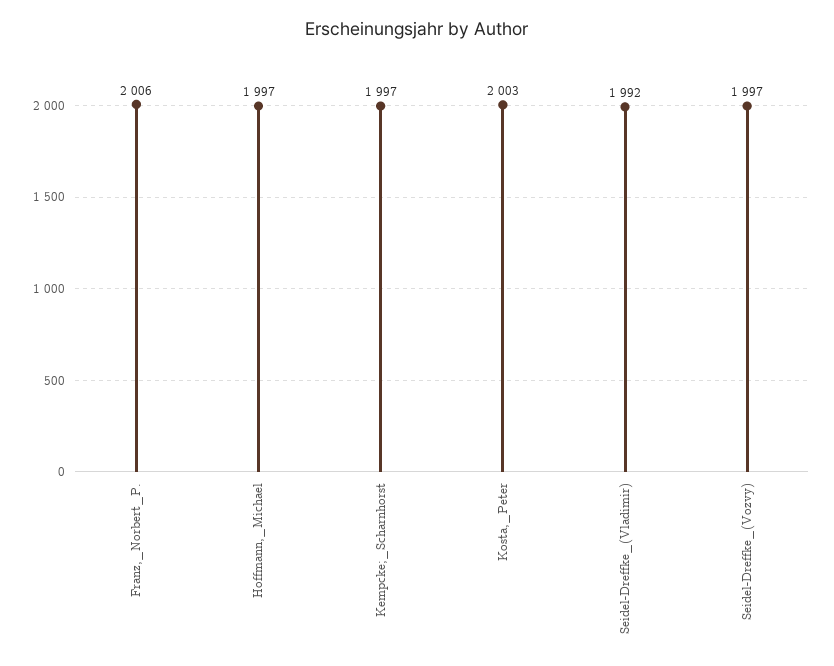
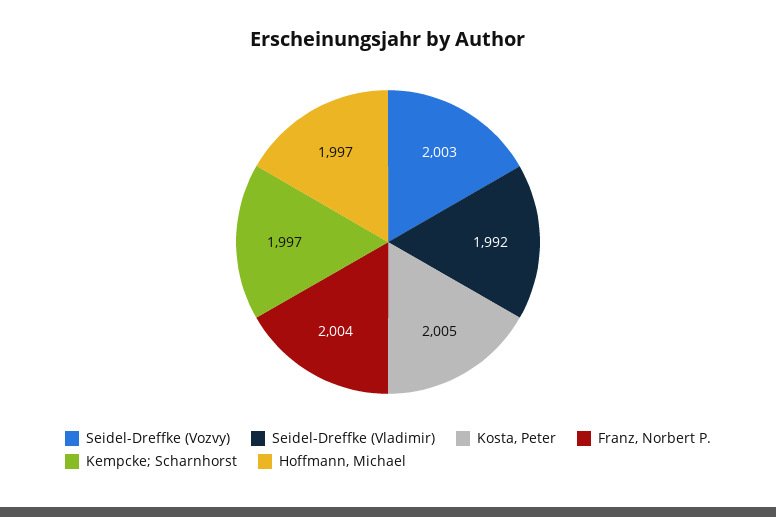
  {
-   "Franz,_Norbert_P.": 2006,
+   "Franz,_Norbert_P.": 2004,
    "Hoffmann,_Michael": 1997,
    "Kempcke;_Scharnhorst": 1997,
-   "Kosta,_Peter": 2003,
+   "Kosta,_Peter": 2005,
    "Seidel-Dreffke_(Vladimir)": 1992,
-   "Seidel-Dreffke_(Vozvy)": 1997
+   "Seidel-Dreffke_(Vozvy)": 2003
  }

